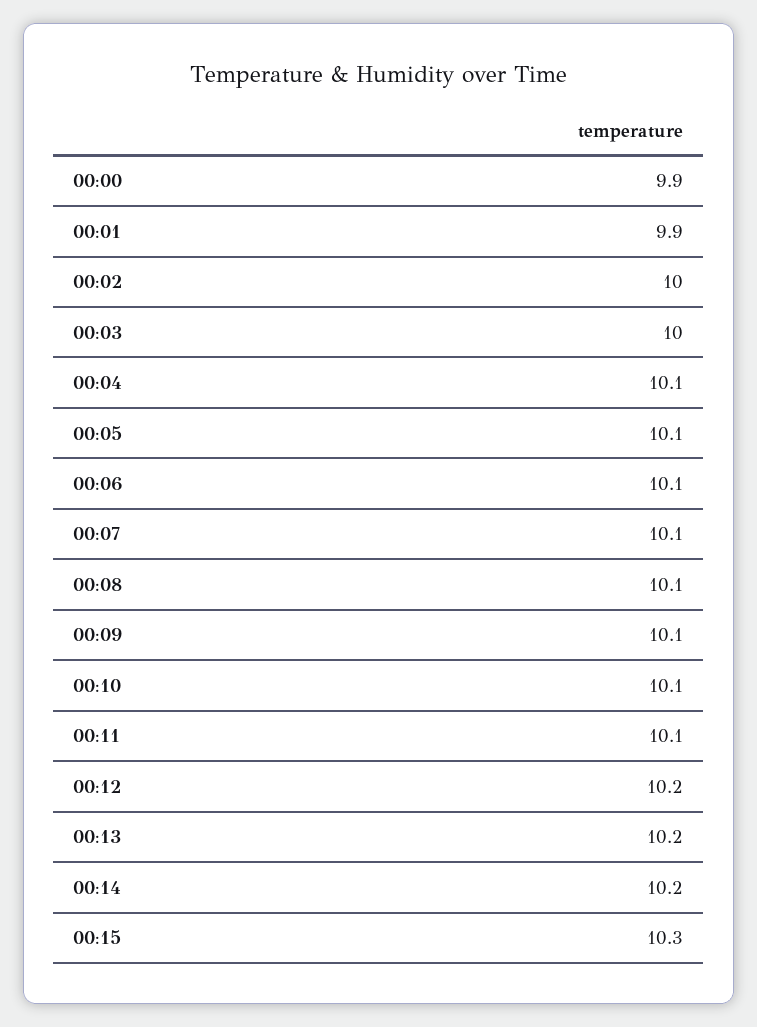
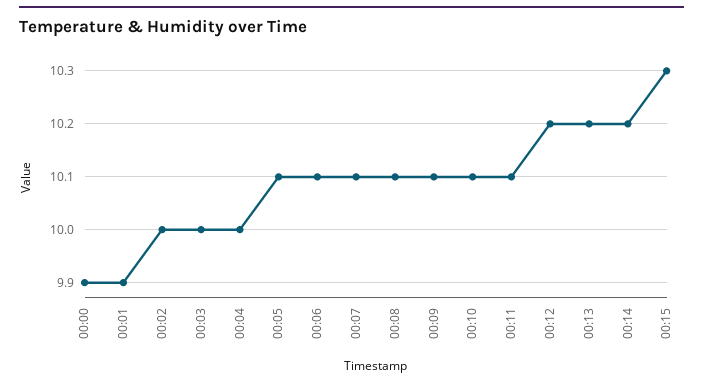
  {
    "00:00": 9.9,
    "00:01": 9.9,
    "00:02": 10,
    "00:03": 10,
-   "00:04": 10.1,
+   "00:04": 10,
    "00:05": 10.1,
    "00:06": 10.1,
    "00:07": 10.1,
    "00:08": 10.1,
    "00:09": 10.1,
    "00:10": 10.1,
    "00:11": 10.1,
    "00:12": 10.2,
    "00:13": 10.2,
    "00:14": 10.2,
    "00:15": 10.3
  }

